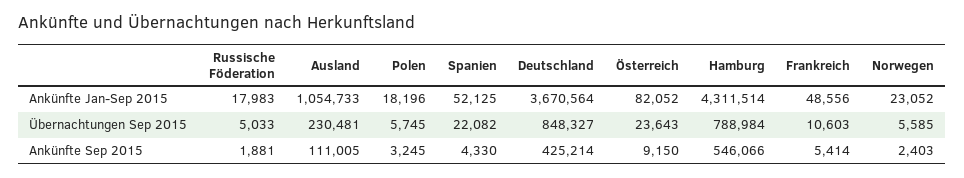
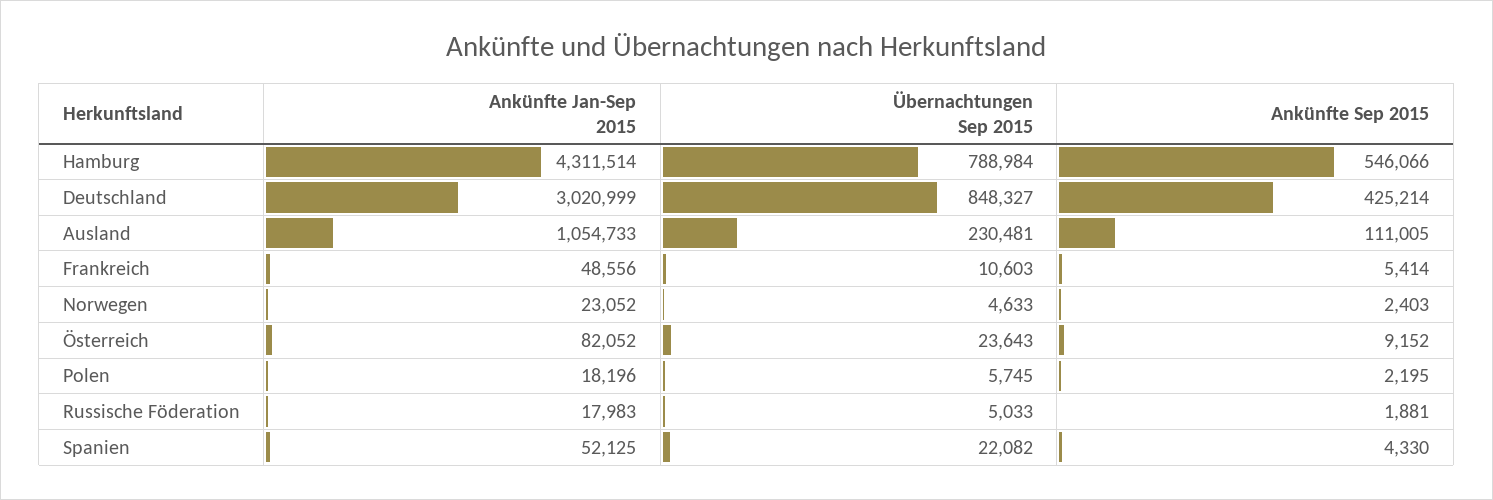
  {
    "Russische Föderation": {
      "Ankünfte Jan-Sep 2015": 17983,
      "Übernachtungen Sep 2015": 5033,
      "Ankünfte Sep 2015": 1881
    },
    "Ausland": {
      "Ankünfte Jan-Sep 2015": 1054733,
      "Übernachtungen Sep 2015": 230481,
      "Ankünfte Sep 2015": 111005
    },
    "Polen": {
      "Ankünfte Jan-Sep 2015": 18196,
      "Übernachtungen Sep 2015": 5745,
-     "Ankünfte Sep 2015": 3245
+     "Ankünfte Sep 2015": 2195
    },
    "Spanien": {
      "Ankünfte Jan-Sep 2015": 52125,
      "Übernachtungen Sep 2015": 22082,
      "Ankünfte Sep 2015": 4330
    },
    "Deutschland": {
-     "Ankünfte Jan-Sep 2015": 3670564,
+     "Ankünfte Jan-Sep 2015": 3020999,
      "Übernachtungen Sep 2015": 848327,
      "Ankünfte Sep 2015": 425214
    },
    "Österreich": {
      "Ankünfte Jan-Sep 2015": 82052,
      "Übernachtungen Sep 2015": 23643,
-     "Ankünfte Sep 2015": 9150
+     "Ankünfte Sep 2015": 9152
    },
    "Hamburg": {
      "Ankünfte Jan-Sep 2015": 4311514,
      "Übernachtungen Sep 2015": 788984,
      "Ankünfte Sep 2015": 546066
    },
    "Frankreich": {
      "Ankünfte Jan-Sep 2015": 48556,
      "Übernachtungen Sep 2015": 10603,
      "Ankünfte Sep 2015": 5414
    },
    "Norwegen": {
      "Ankünfte Jan-Sep 2015": 23052,
-     "Übernachtungen Sep 2015": 5585,
+     "Übernachtungen Sep 2015": 4633,
      "Ankünfte Sep 2015": 2403
    }
  }

